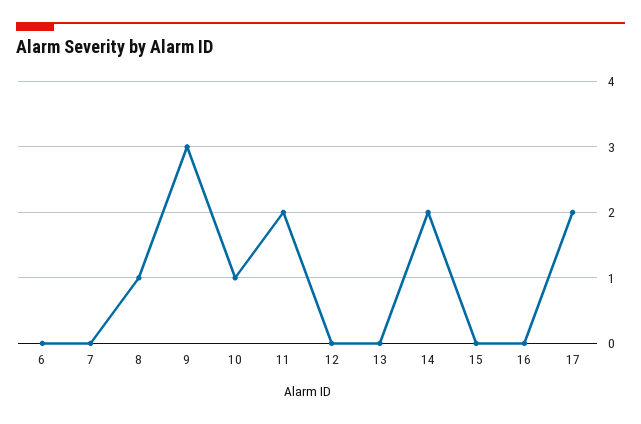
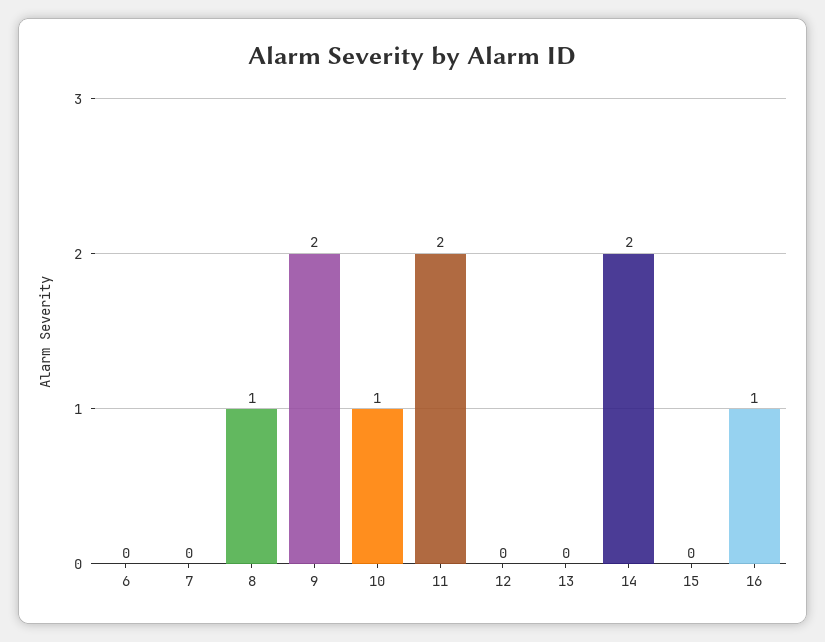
  {
    "6": 0,
    "7": 0,
    "8": 1,
-   "9": 3,
+   "9": 2,
    "10": 1,
    "11": 2,
    "12": 0,
    "13": 0,
    "14": 2,
    "15": 0,
-   "16": 0,
+   "16": 1
-   "17": 2
  }

